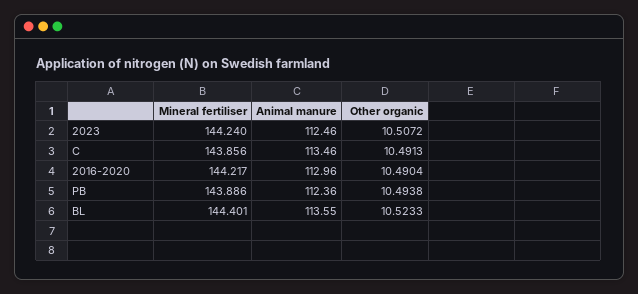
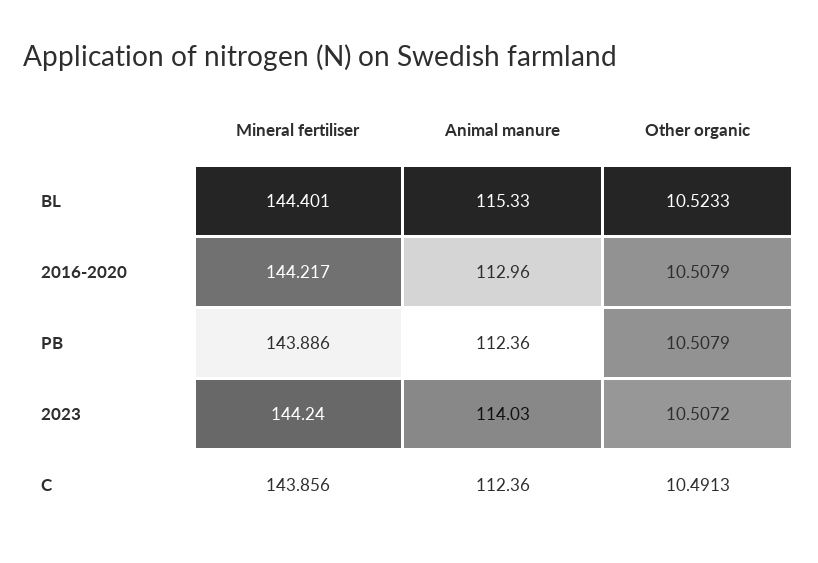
  {
    "Mineral fertiliser": {
      "2023": 144.24,
      "C": 143.856,
      "2016-2020": 144.217,
      "PB": 143.886,
      "BL": 144.401
    },
    "Animal manure": {
-     "2023": 112.46,
+     "2023": 114.03,
-     "C": 113.46,
+     "C": 112.36,
      "2016-2020": 112.96,
      "PB": 112.36,
-     "BL": 113.55
+     "BL": 115.33
    },
    "Other organic": {
      "2023": 10.5072,
      "C": 10.4913,
-     "2016-2020": 10.4904,
+     "2016-2020": 10.5079,
-     "PB": 10.4938,
+     "PB": 10.5079,
      "BL": 10.5233
    }
  }

